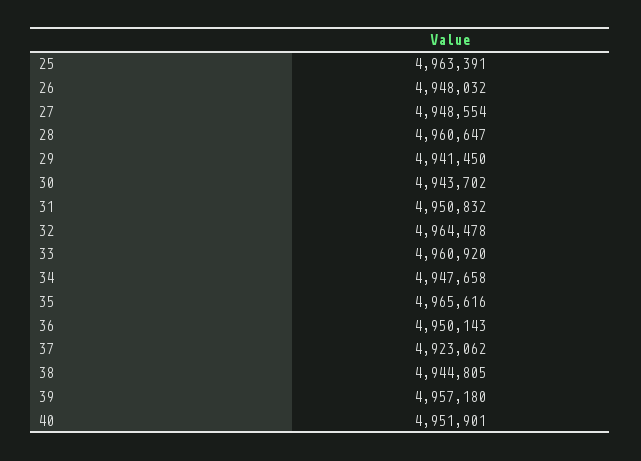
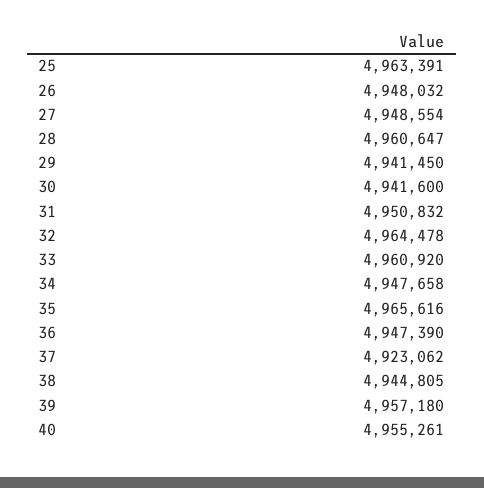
  {
    "25": 4963391,
    "26": 4948032,
    "27": 4948554,
    "28": 4960647,
    "29": 4941450,
-   "30": 4943702,
+   "30": 4941600,
    "31": 4950832,
    "32": 4964478,
    "33": 4960920,
    "34": 4947658,
    "35": 4965616,
-   "36": 4950143,
+   "36": 4947390,
    "37": 4923062,
    "38": 4944805,
    "39": 4957180,
-   "40": 4951901
+   "40": 4955261
  }

